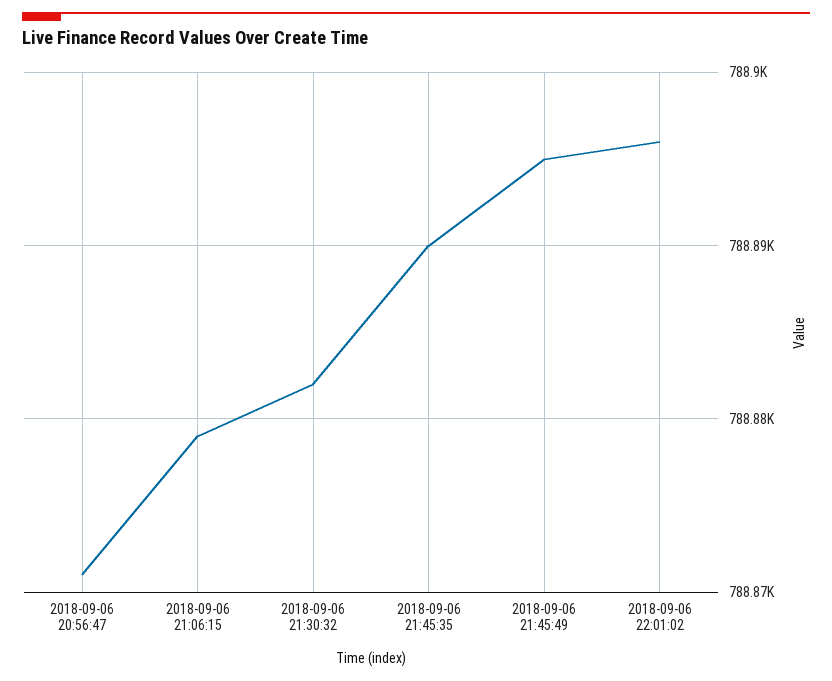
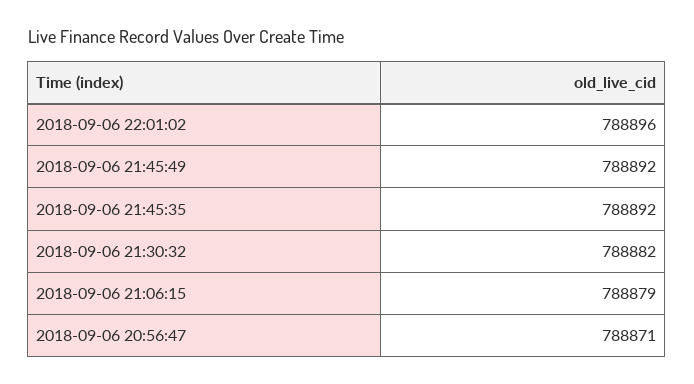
  {
    "2018-09-06 20:56:47": 788871,
    "2018-09-06 21:06:15": 788879,
    "2018-09-06 21:30:32": 788882,
-   "2018-09-06 21:45:35": 788890,
+   "2018-09-06 21:45:35": 788892,
-   "2018-09-06 21:45:49": 788895,
+   "2018-09-06 21:45:49": 788892,
    "2018-09-06 22:01:02": 788896
  }

